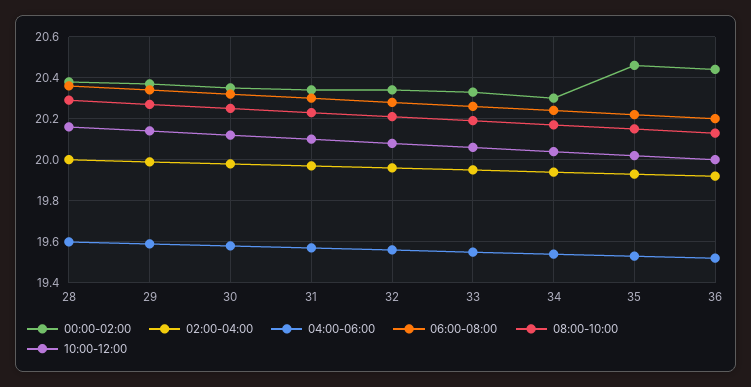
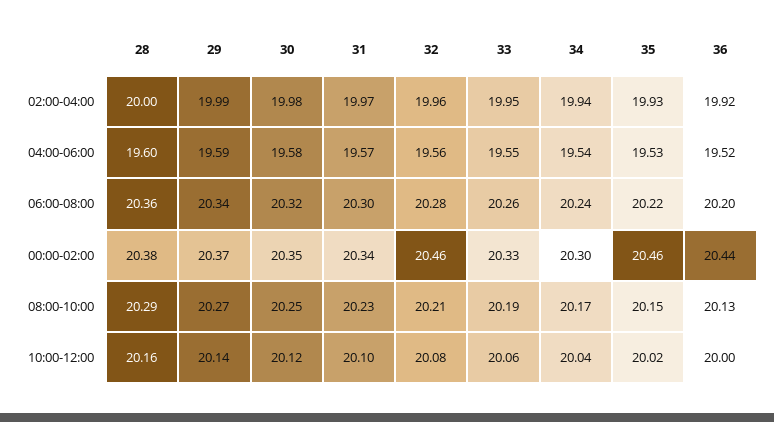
  {
    "00:00-02:00": {
      "28": 20.38,
      "29": 20.37,
      "30": 20.35,
      "31": 20.34,
-     "32": 20.35,
+     "32": 20.46,
      "33": 20.33,
      "34": 20.3,
      "35": 20.46,
      "36": 20.44
    },
    "02:00-04:00": {
      "28": 20,
      "29": 19.99,
      "30": 19.98,
      "31": 19.97,
      "32": 19.96,
      "33": 19.95,
      "34": 19.94,
      "35": 19.93,
      "36": 19.92
    },
    "04:00-06:00": {
      "28": 19.6,
      "29": 19.59,
      "30": 19.58,
      "31": 19.57,
      "32": 19.56,
      "33": 19.55,
      "34": 19.54,
      "35": 19.53,
      "36": 19.52
    },
    "06:00-08:00": {
      "28": 20.36,
      "29": 20.34,
      "30": 20.32,
      "31": 20.3,
      "32": 20.28,
      "33": 20.26,
      "34": 20.24,
      "35": 20.22,
      "36": 20.2
    },
    "08:00-10:00": {
      "28": 20.29,
      "29": 20.27,
      "30": 20.25,
      "31": 20.23,
      "32": 20.21,
      "33": 20.19,
      "34": 20.17,
      "35": 20.15,
      "36": 20.13
    },
    "10:00-12:00": {
      "28": 20.16,
      "29": 20.14,
      "30": 20.12,
      "31": 20.1,
      "32": 20.08,
      "33": 20.06,
      "34": 20.04,
      "35": 20.02,
      "36": 20
    }
  }

